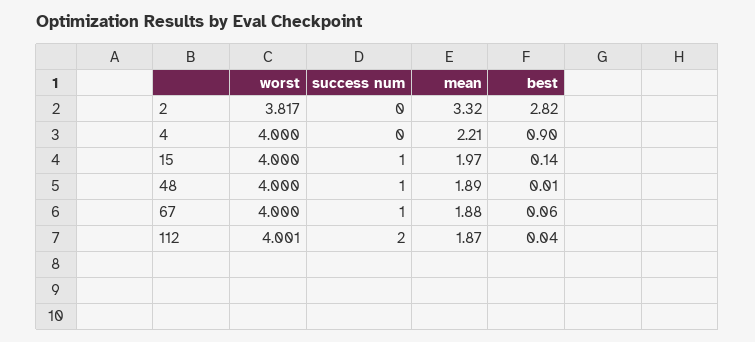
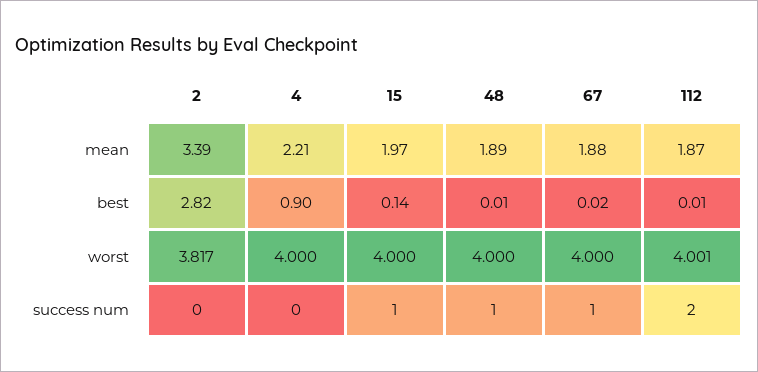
  {
    "worst": {
      "2": 3.817,
      "4": 4,
      "15": 4,
      "48": 4,
      "67": 4,
      "112": 4.001
    },
    "success num": {
      "2": 0,
      "4": 0,
      "15": 1,
      "48": 1,
      "67": 1,
      "112": 2
    },
    "mean": {
-     "2": 3.32,
+     "2": 3.39,
      "4": 2.21,
      "15": 1.97,
      "48": 1.89,
      "67": 1.88,
      "112": 1.87
    },
    "best": {
      "2": 2.82,
      "4": 0.9,
      "15": 0.14,
      "48": 0.01,
-     "67": 0.06,
+     "67": 0.02,
-     "112": 0.04
+     "112": 0.01
    }
  }

